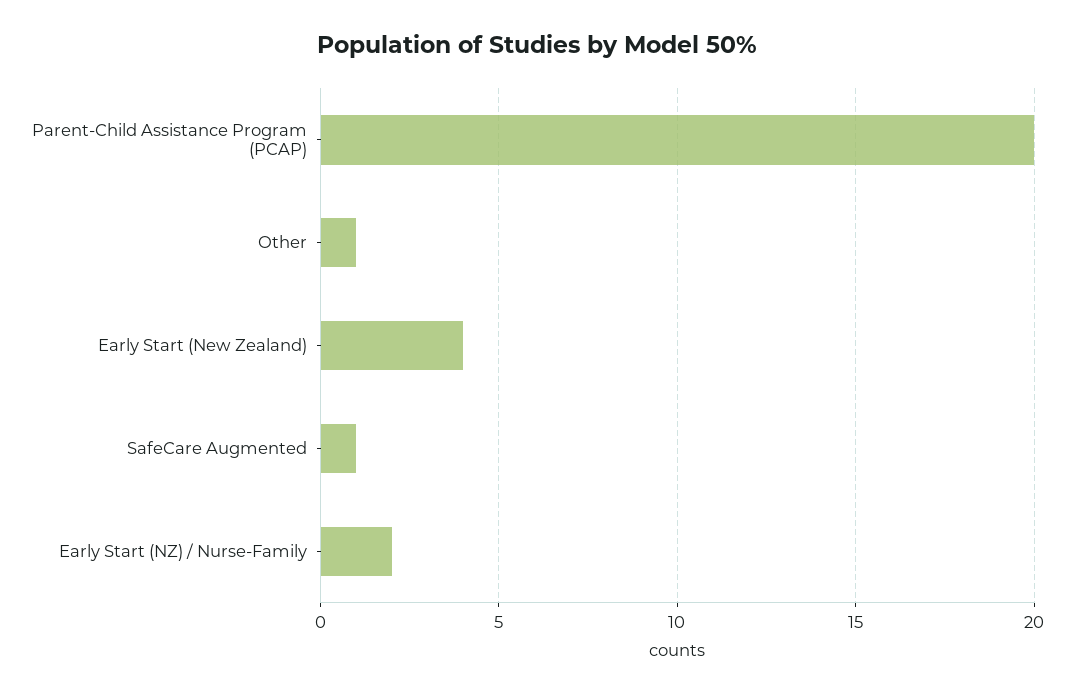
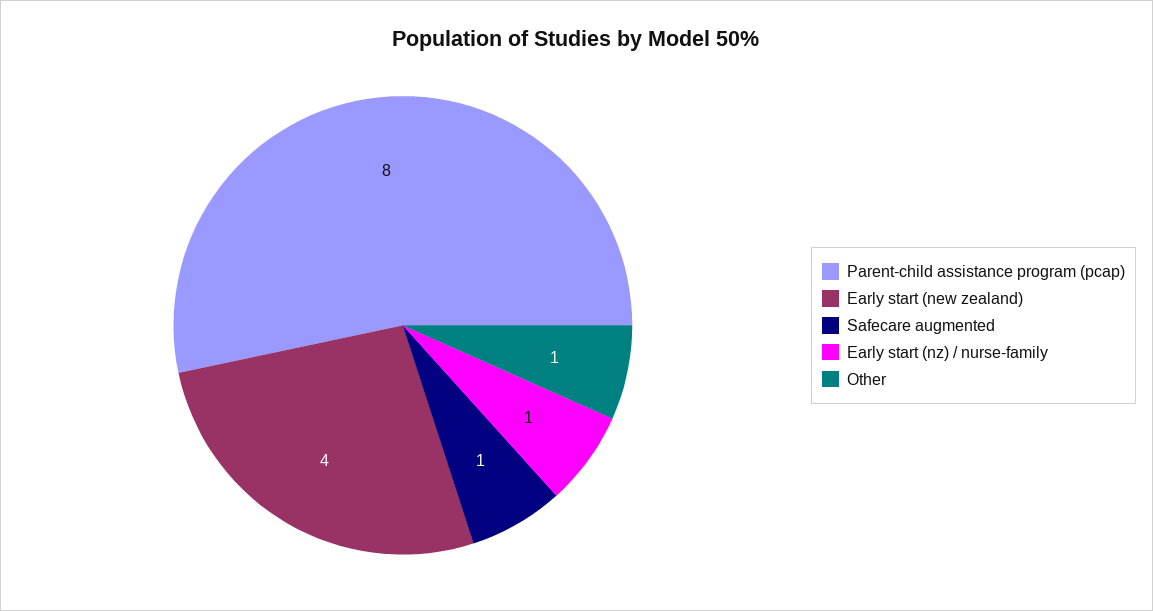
  {
-   "Parent-Child Assistance Program (PCAP)": 20,
+   "Parent-Child Assistance Program (PCAP)": 8,
    "Other": 1,
    "Early Start (New Zealand)": 4,
    "SafeCare Augmented": 1,
-   "Early Start (NZ) / Nurse-Family": 2
+   "Early Start (NZ) / Nurse-Family": 1
  }

